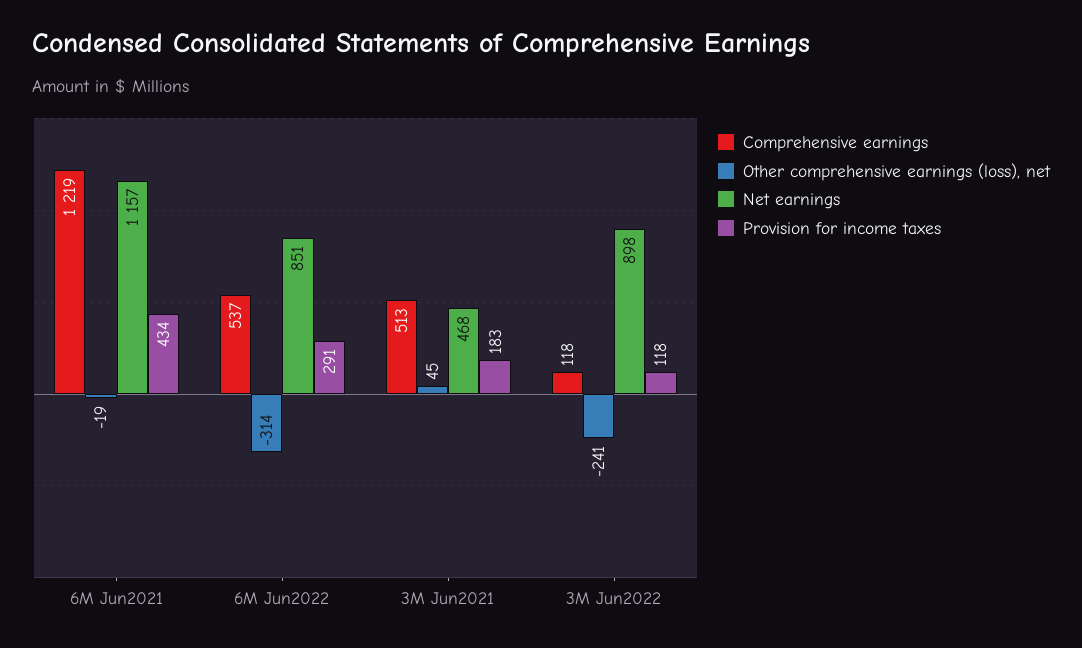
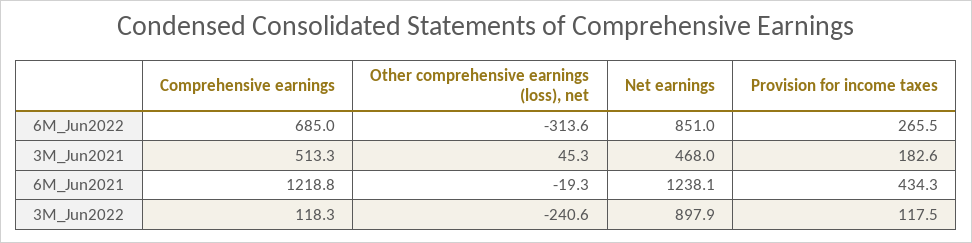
  {
    "Comprehensive earnings": {
      "6M Jun2021": 1218.8,
-     "6M Jun2022": 537,
+     "6M Jun2022": 685,
      "3M Jun2021": 513.3,
      "3M Jun2022": 118.3
    },
    "Other comprehensive earnings (loss), net": {
      "6M Jun2021": -19.3,
      "6M Jun2022": -313.6,
      "3M Jun2021": 45.3,
      "3M Jun2022": -240.6
    },
    "Net earnings": {
-     "6M Jun2021": 1157,
+     "6M Jun2021": 1238.1,
      "6M Jun2022": 851,
      "3M Jun2021": 468,
      "3M Jun2022": 897.9
    },
    "Provision for income taxes": {
      "6M Jun2021": 434.3,
-     "6M Jun2022": 291,
+     "6M Jun2022": 265.5,
      "3M Jun2021": 182.6,
      "3M Jun2022": 117.5
    }
  }

